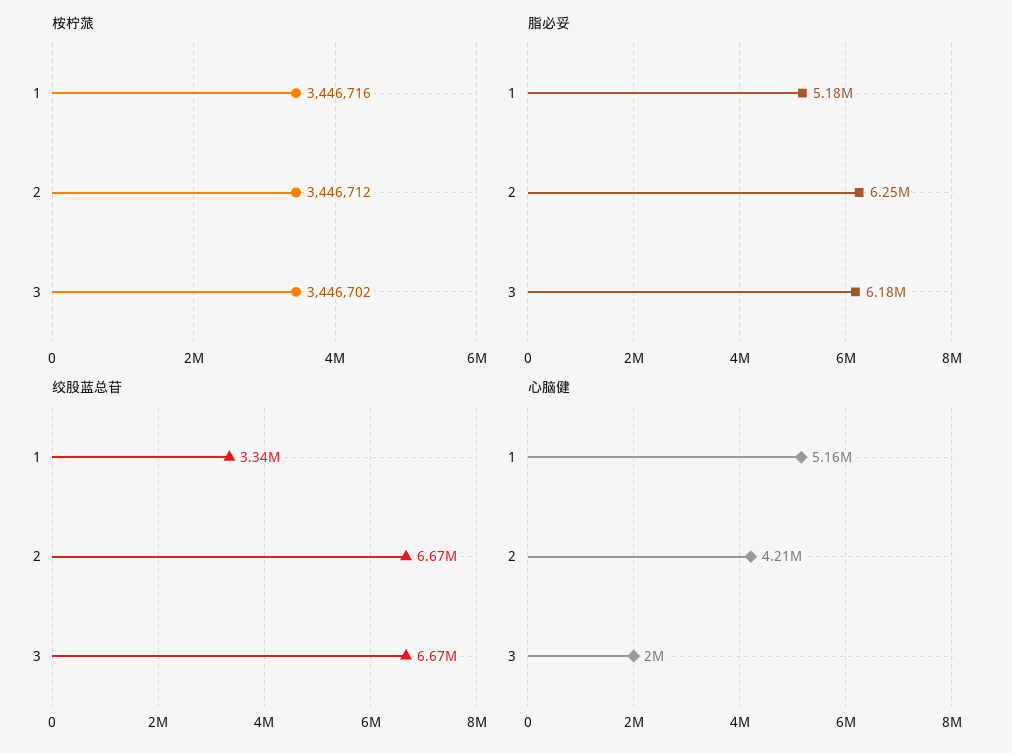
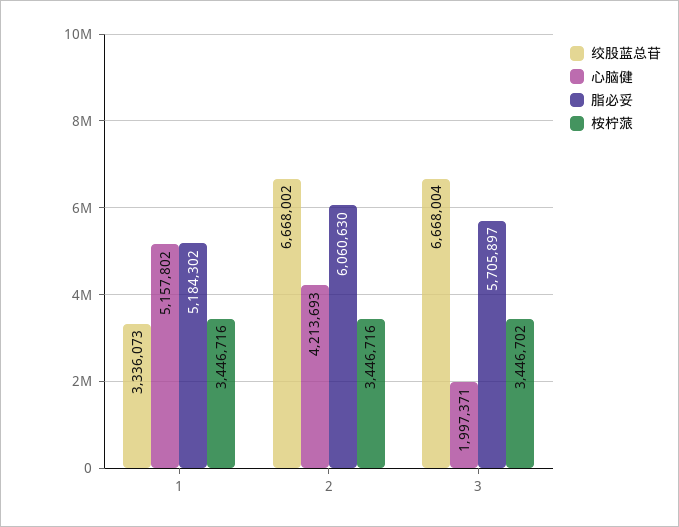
  {
    "桉柠蒎": {
      "1": 3446716,
-     "2": 3446712,
+     "2": 3446716,
      "3": 3446702
    },
    "脂必妥": {
      "1": 5184302,
-     "2": 6250000,
+     "2": 6060630,
-     "3": 6180000
+     "3": 5705897
    },
    "绞股蓝总苷": {
      "1": 3336073,
      "2": 6668002,
      "3": 6668004
    },
    "心脑健": {
      "1": 5157802,
      "2": 4213693,
      "3": 1997371
    }
  }

